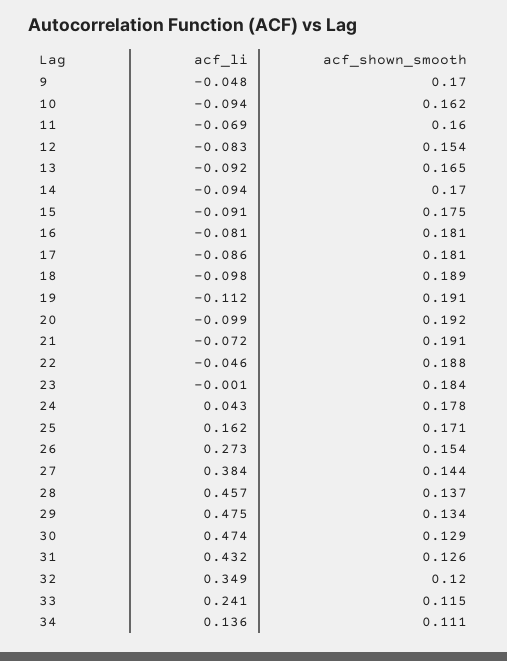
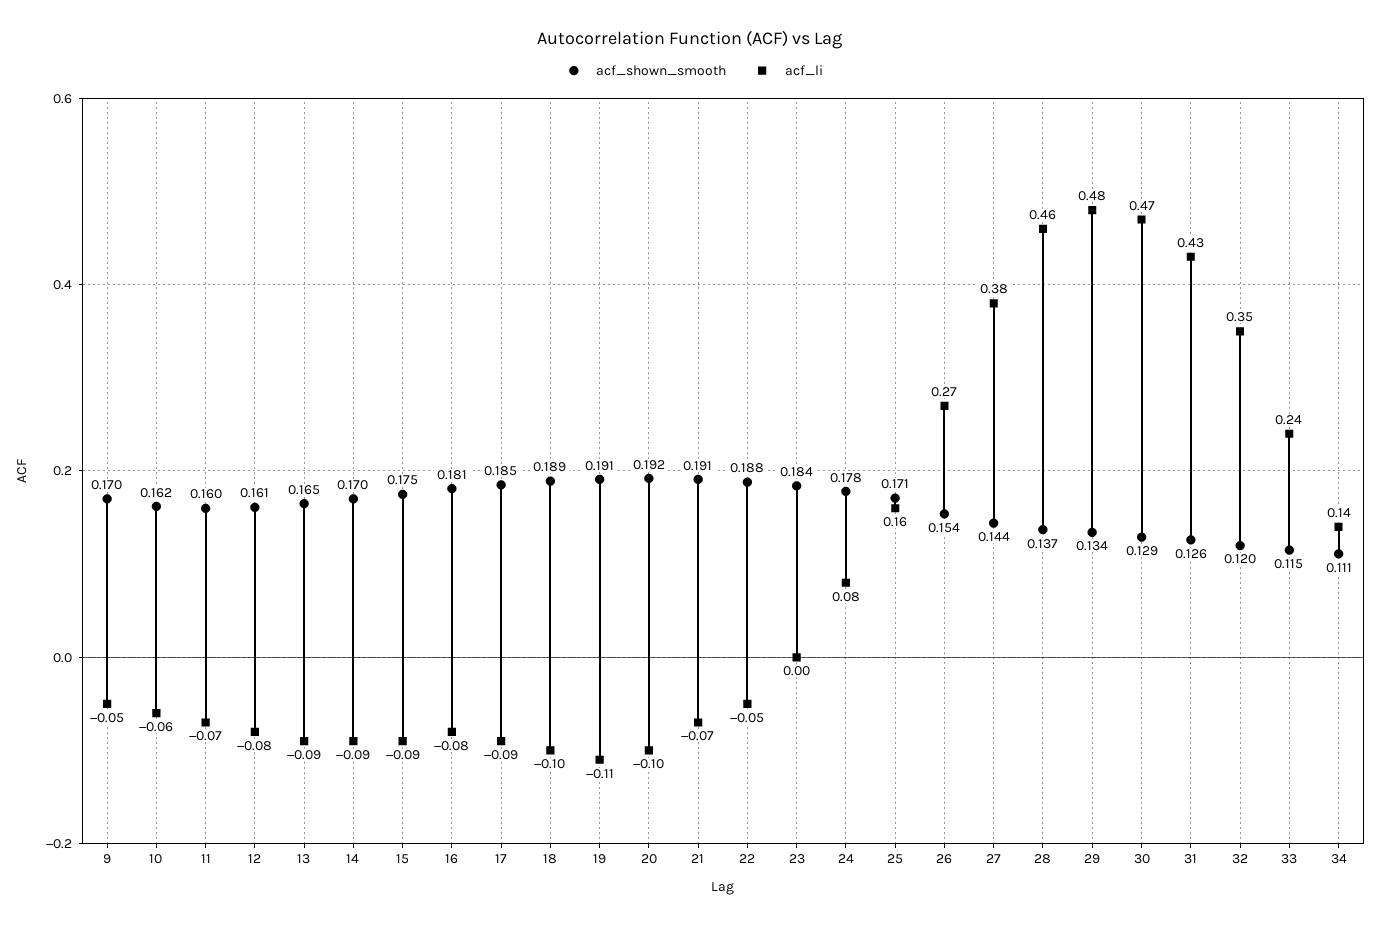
  {
    "acf_li": {
      "9": -0.048,
-     "10": -0.094,
+     "10": -0.06,
      "11": -0.069,
      "12": -0.083,
      "13": -0.092,
      "14": -0.094,
      "15": -0.091,
      "16": -0.081,
      "17": -0.086,
      "18": -0.098,
      "19": -0.112,
      "20": -0.099,
      "21": -0.072,
      "22": -0.046,
      "23": -0.001,
-     "24": 0.043,
+     "24": 0.08,
      "25": 0.162,
      "26": 0.273,
      "27": 0.384,
      "28": 0.457,
      "29": 0.475,
      "30": 0.474,
      "31": 0.432,
      "32": 0.349,
      "33": 0.241,
      "34": 0.136
    },
    "acf_shown_smooth": {
      "9": 0.17,
      "10": 0.162,
      "11": 0.16,
-     "12": 0.154,
+     "12": 0.161,
      "13": 0.165,
      "14": 0.17,
      "15": 0.175,
      "16": 0.181,
-     "17": 0.181,
+     "17": 0.185,
      "18": 0.189,
      "19": 0.191,
      "20": 0.192,
      "21": 0.191,
      "22": 0.188,
      "23": 0.184,
      "24": 0.178,
      "25": 0.171,
      "26": 0.154,
      "27": 0.144,
      "28": 0.137,
      "29": 0.134,
      "30": 0.129,
      "31": 0.126,
      "32": 0.12,
      "33": 0.115,
      "34": 0.111
    }
  }

